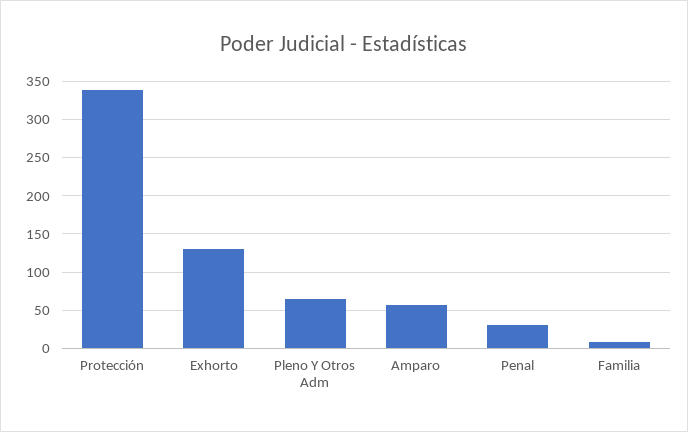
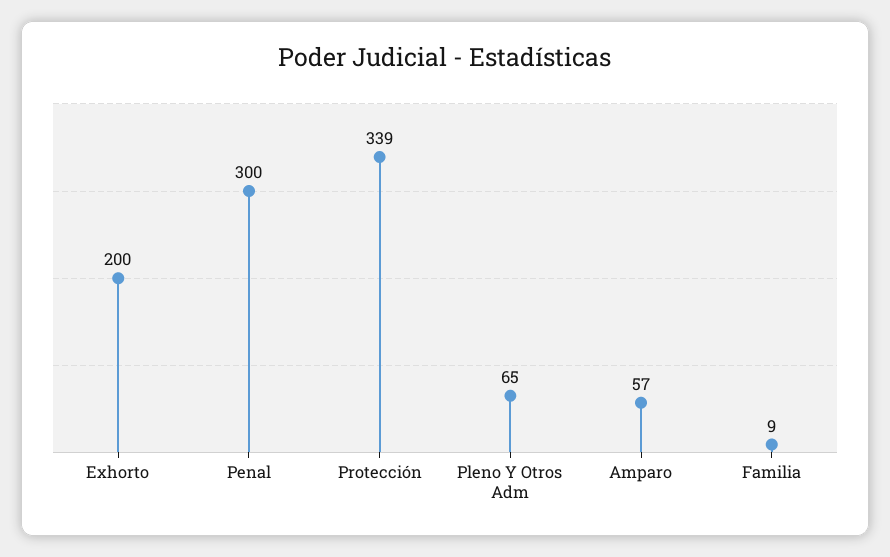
  {
    "Protección": 339,
-   "Exhorto": 130,
+   "Exhorto": 200,
    "Pleno Y Otros Adm": 65,
    "Amparo": 57,
-   "Penal": 30,
+   "Penal": 300,
    "Familia": 9
  }

